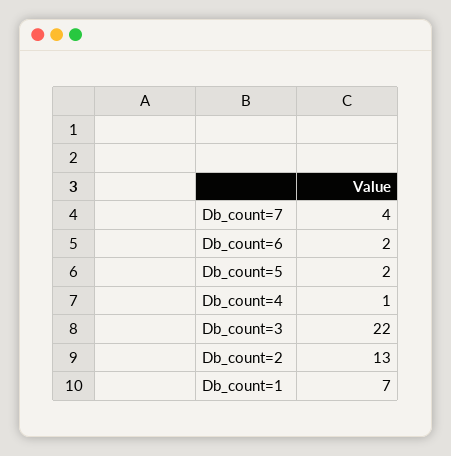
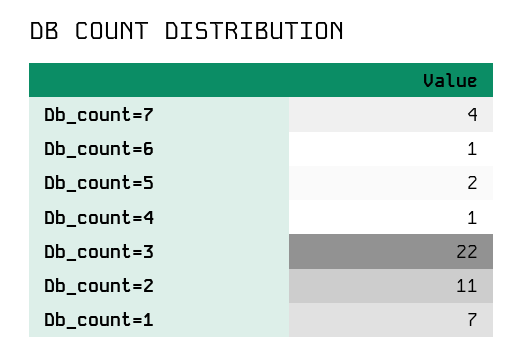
  {
    "Db_count=7": 4,
-   "Db_count=6": 2,
+   "Db_count=6": 1,
    "Db_count=5": 2,
    "Db_count=4": 1,
    "Db_count=3": 22,
-   "Db_count=2": 13,
+   "Db_count=2": 11,
    "Db_count=1": 7
  }

